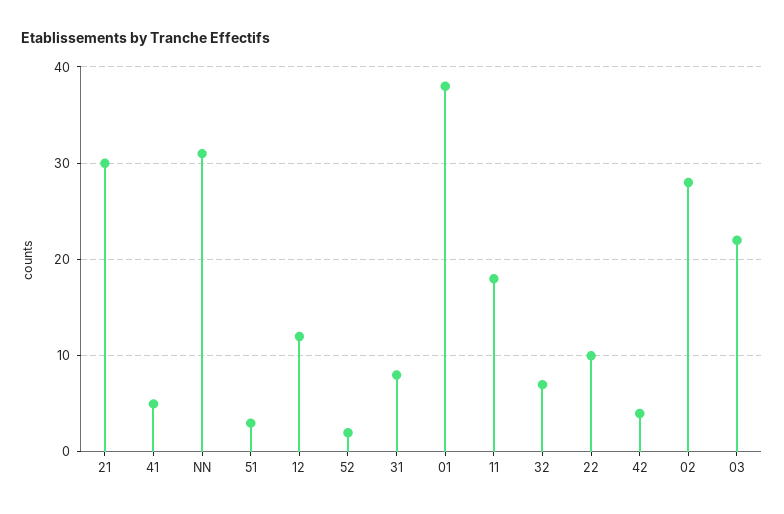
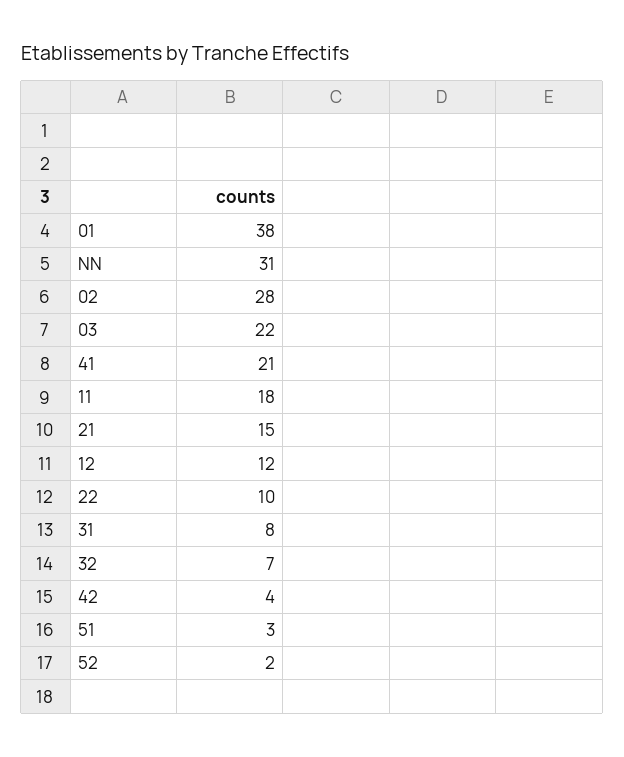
  {
-   "21": 30,
+   "21": 15,
-   "41": 5,
+   "41": 21,
    "NN": 31,
    "51": 3,
    "12": 12,
    "52": 2,
    "31": 8,
    "01": 38,
    "11": 18,
    "32": 7,
    "22": 10,
    "42": 4,
    "02": 28,
    "03": 22
  }

